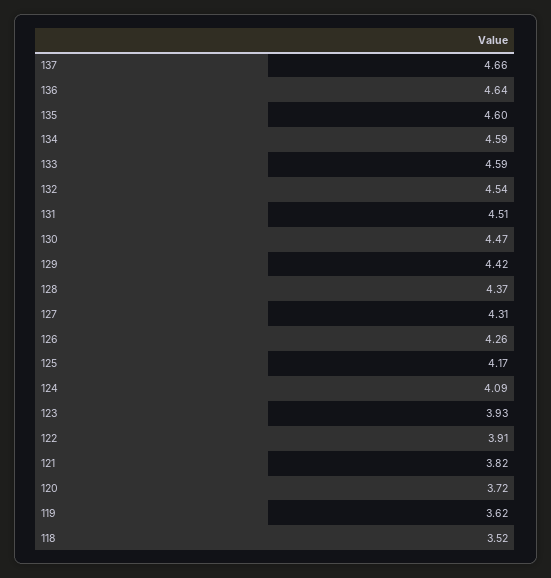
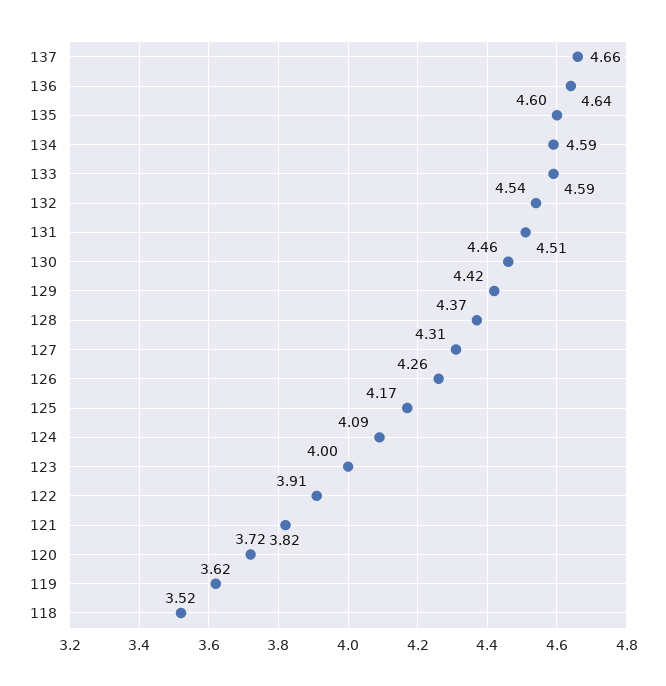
  {
    "137": 4.66,
    "136": 4.64,
    "135": 4.6,
    "134": 4.59,
    "133": 4.59,
    "132": 4.54,
    "131": 4.51,
-   "130": 4.47,
+   "130": 4.46,
    "129": 4.42,
    "128": 4.37,
    "127": 4.31,
    "126": 4.26,
    "125": 4.17,
    "124": 4.09,
-   "123": 3.93,
+   "123": 4,
    "122": 3.91,
    "121": 3.82,
    "120": 3.72,
    "119": 3.62,
    "118": 3.52
  }

